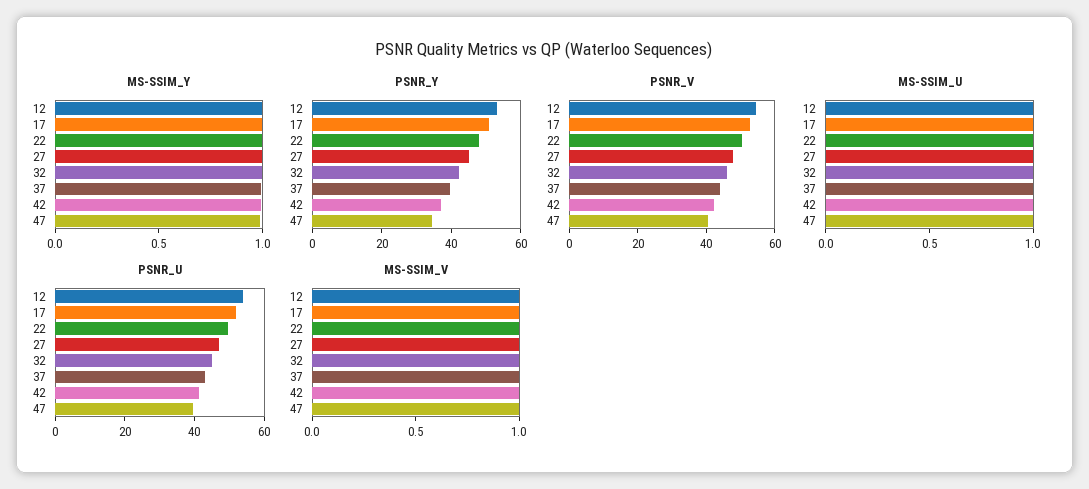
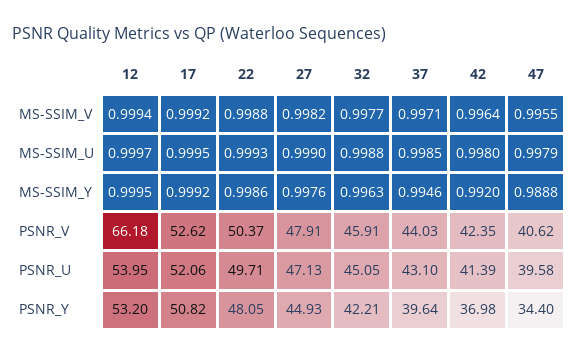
  {
    "MS-SSIM_Y": {
      "12": 0.9995,
      "17": 0.9992,
      "22": 0.9986,
      "27": 0.9976,
      "32": 0.9963,
      "37": 0.9946,
      "42": 0.992,
      "47": 0.9888
    },
    "PSNR_Y": {
      "12": 53.2,
      "17": 50.82,
      "22": 48.05,
      "27": 44.93,
      "32": 42.21,
      "37": 39.64,
      "42": 36.98,
      "47": 34.4
    },
    "PSNR_V": {
-     "12": 55,
+     "12": 66.18,
      "17": 52.62,
      "22": 50.37,
      "27": 47.91,
      "32": 45.91,
      "37": 44.03,
      "42": 42.35,
      "47": 40.62
    },
    "MS-SSIM_U": {
      "12": 0.9997,
      "17": 0.9995,
      "22": 0.9993,
      "27": 0.999,
      "32": 0.9988,
      "37": 0.9985,
      "42": 0.998,
      "47": 0.9979
    },
    "PSNR_U": {
      "12": 53.95,
      "17": 52.06,
      "22": 49.71,
      "27": 47.13,
      "32": 45.05,
      "37": 43.1,
      "42": 41.39,
      "47": 39.58
    },
    "MS-SSIM_V": {
      "12": 0.9994,
      "17": 0.9992,
      "22": 0.9988,
      "27": 0.9982,
      "32": 0.9977,
      "37": 0.9971,
      "42": 0.9964,
      "47": 0.9955
    }
  }

